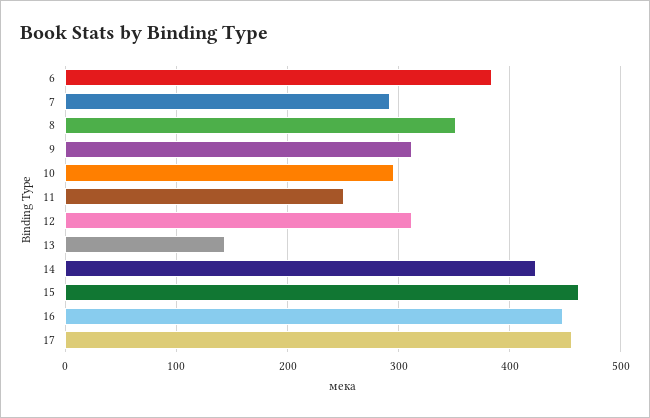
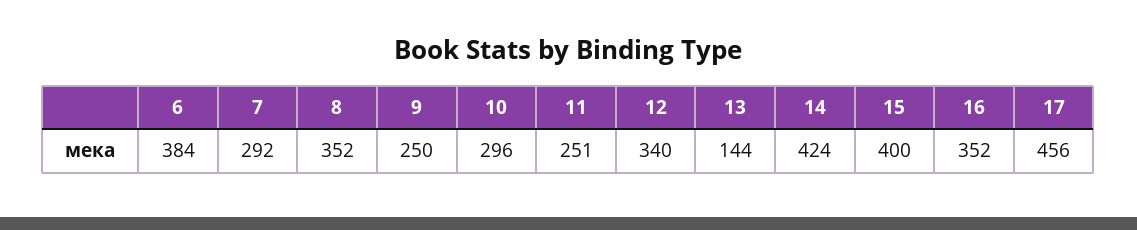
  {
    "6": 384,
    "7": 292,
    "8": 352,
-   "9": 310,
+   "9": 250,
    "10": 296,
    "11": 251,
-   "12": 310,
+   "12": 340,
    "13": 144,
    "14": 424,
-   "15": 460,
+   "15": 400,
-   "16": 450,
+   "16": 352,
    "17": 456
  }

